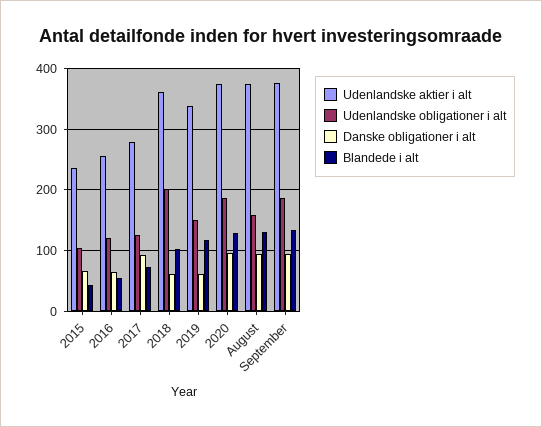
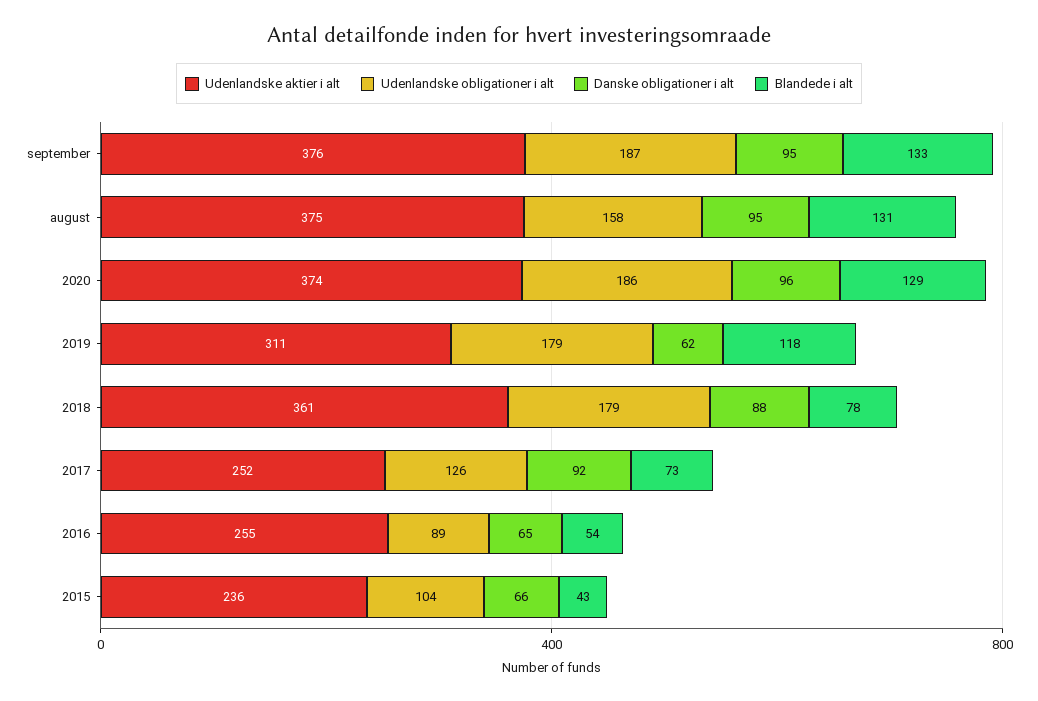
  {
    "Udenlandske aktier i alt": {
      "2015": 236,
      "2016": 255,
-     "2017": 280,
+     "2017": 252,
      "2018": 361,
-     "2019": 340,
+     "2019": 311,
      "2020": 374,
      "August": 375,
      "September": 376
    },
    "Udenlandske obligationer i alt": {
      "2015": 104,
-     "2016": 120,
+     "2016": 89,
      "2017": 126,
-     "2018": 200,
+     "2018": 179,
-     "2019": 150,
+     "2019": 179,
      "2020": 186,
      "August": 158,
      "September": 187
    },
    "Danske obligationer i alt": {
      "2015": 66,
      "2016": 65,
      "2017": 92,
-     "2018": 60,
+     "2018": 88,
      "2019": 62,
      "2020": 96,
      "August": 95,
      "September": 95
    },
    "Blandede i alt": {
      "2015": 43,
      "2016": 54,
      "2017": 73,
-     "2018": 100,
+     "2018": 78,
      "2019": 118,
      "2020": 129,
      "August": 131,
      "September": 133
    }
  }

